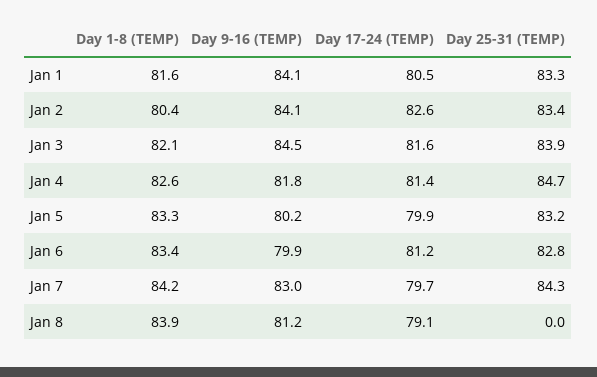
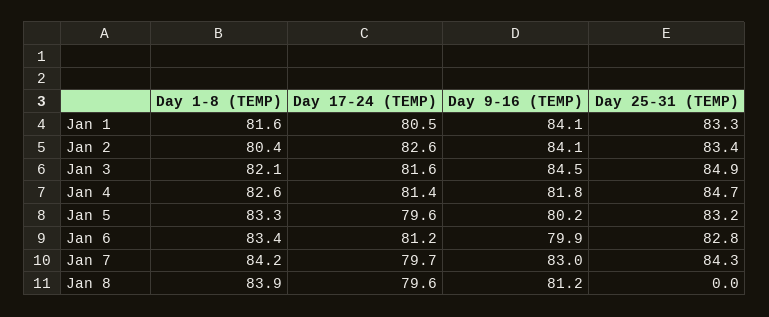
  {
    "Day 1-8 (TEMP)": {
      "Jan 1": 81.6,
      "Jan 2": 80.4,
      "Jan 3": 82.1,
      "Jan 4": 82.6,
      "Jan 5": 83.3,
      "Jan 6": 83.4,
      "Jan 7": 84.2,
      "Jan 8": 83.9
    },
    "Day 9-16 (TEMP)": {
      "Jan 1": 84.1,
      "Jan 2": 84.1,
      "Jan 3": 84.5,
      "Jan 4": 81.8,
      "Jan 5": 80.2,
      "Jan 6": 79.9,
      "Jan 7": 83,
      "Jan 8": 81.2
    },
    "Day 17-24 (TEMP)": {
      "Jan 1": 80.5,
      "Jan 2": 82.6,
      "Jan 3": 81.6,
      "Jan 4": 81.4,
-     "Jan 5": 79.9,
+     "Jan 5": 79.6,
      "Jan 6": 81.2,
      "Jan 7": 79.7,
-     "Jan 8": 79.1
+     "Jan 8": 79.6
    },
    "Day 25-31 (TEMP)": {
      "Jan 1": 83.3,
      "Jan 2": 83.4,
-     "Jan 3": 83.9,
+     "Jan 3": 84.9,
      "Jan 4": 84.7,
      "Jan 5": 83.2,
      "Jan 6": 82.8,
      "Jan 7": 84.3,
      "Jan 8": 0
    }
  }

